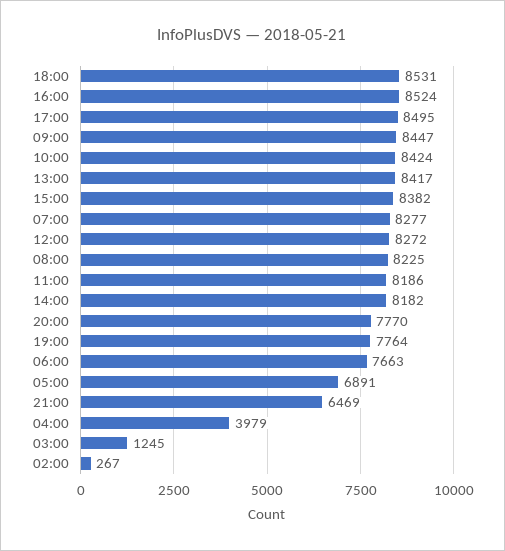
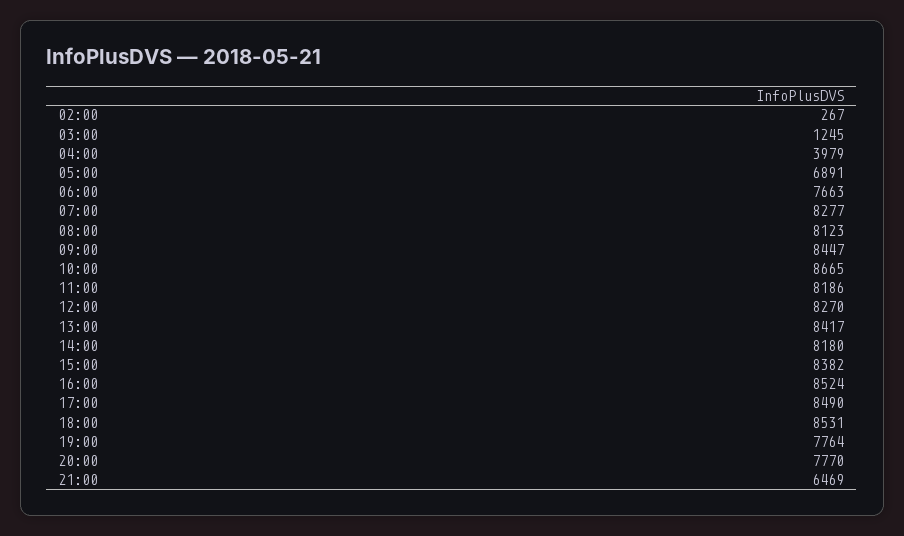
  {
    "18:00": 8531,
    "16:00": 8524,
-   "17:00": 8495,
+   "17:00": 8490,
    "09:00": 8447,
-   "10:00": 8424,
+   "10:00": 8665,
    "13:00": 8417,
    "15:00": 8382,
    "07:00": 8277,
-   "12:00": 8272,
+   "12:00": 8270,
-   "08:00": 8225,
+   "08:00": 8123,
    "11:00": 8186,
-   "14:00": 8182,
+   "14:00": 8180,
    "20:00": 7770,
    "19:00": 7764,
    "06:00": 7663,
    "05:00": 6891,
    "21:00": 6469,
    "04:00": 3979,
    "03:00": 1245,
    "02:00": 267
  }

